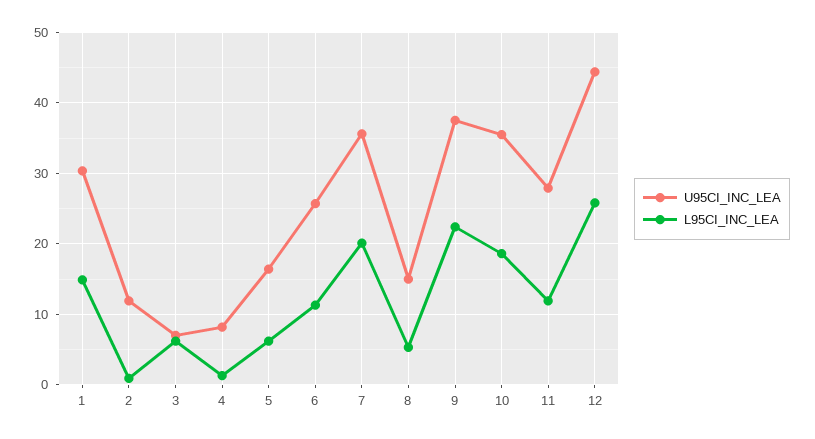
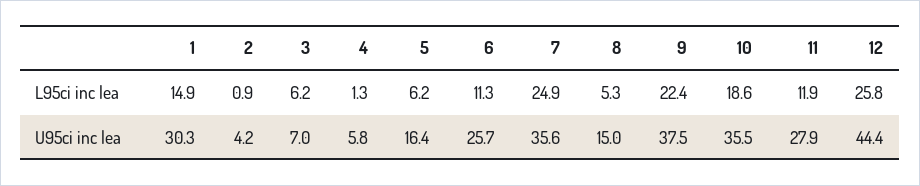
  {
    "U95CI_INC_LEA": {
      "1": 30.3,
-     "2": 12,
+     "2": 4.2,
      "3": 7,
-     "4": 8,
+     "4": 5.8,
      "5": 16.4,
      "6": 25.7,
      "7": 35.6,
      "8": 15,
      "9": 37.5,
      "10": 35.5,
      "11": 27.9,
      "12": 44.4
    },
    "L95CI_INC_LEA": {
      "1": 14.9,
      "2": 0.9,
      "3": 6.2,
      "4": 1.3,
      "5": 6.2,
      "6": 11.3,
-     "7": 20,
+     "7": 24.9,
      "8": 5.3,
      "9": 22.4,
      "10": 18.6,
      "11": 11.9,
      "12": 25.8
    }
  }

